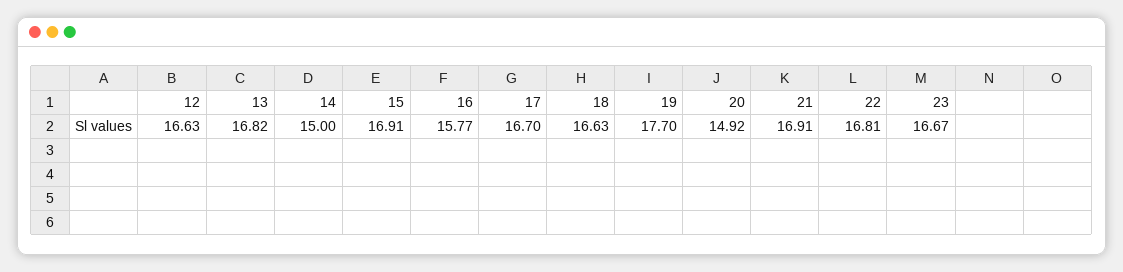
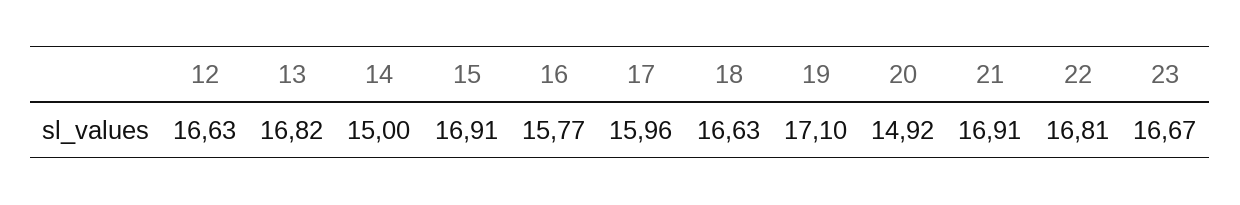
  {
    "12": 16.63,
    "13": 16.82,
    "14": 15,
    "15": 16.91,
    "16": 15.77,
-   "17": 16.7,
+   "17": 15.96,
    "18": 16.63,
-   "19": 17.7,
+   "19": 17.1,
    "20": 14.92,
    "21": 16.91,
    "22": 16.81,
    "23": 16.67
  }

